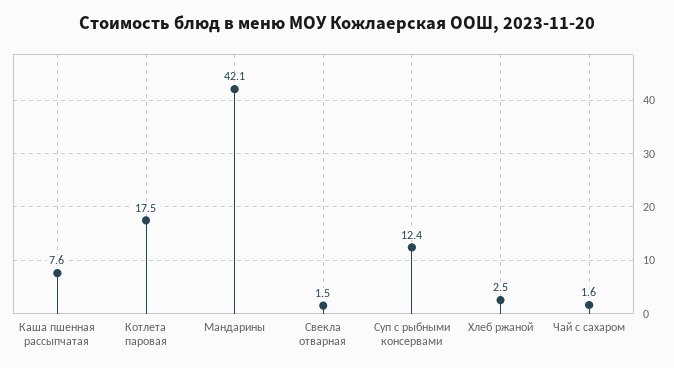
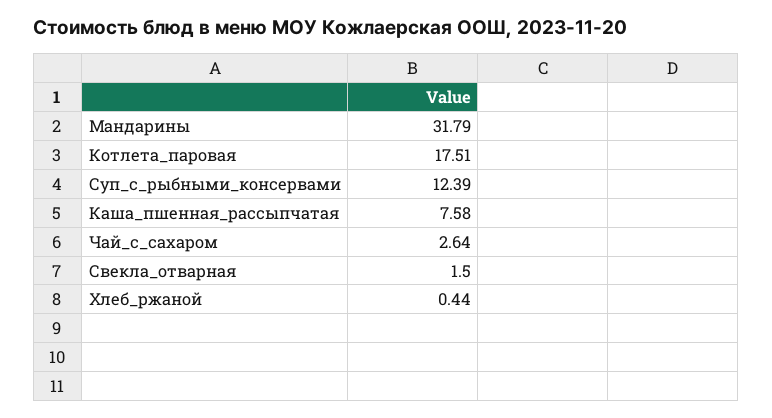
  {
    "Каша пшенная рассыпчатая": 7.58,
    "Котлета паровая": 17.51,
-   "Мандарины": 42.1,
+   "Мандарины": 31.79,
    "Свекла отварная": 1.5,
    "Суп с рыбными консервами": 12.39,
-   "Хлеб ржаной": 2.5,
+   "Хлеб ржаной": 0.44,
-   "Чай с сахаром": 1.6
+   "Чай с сахаром": 2.64
  }

